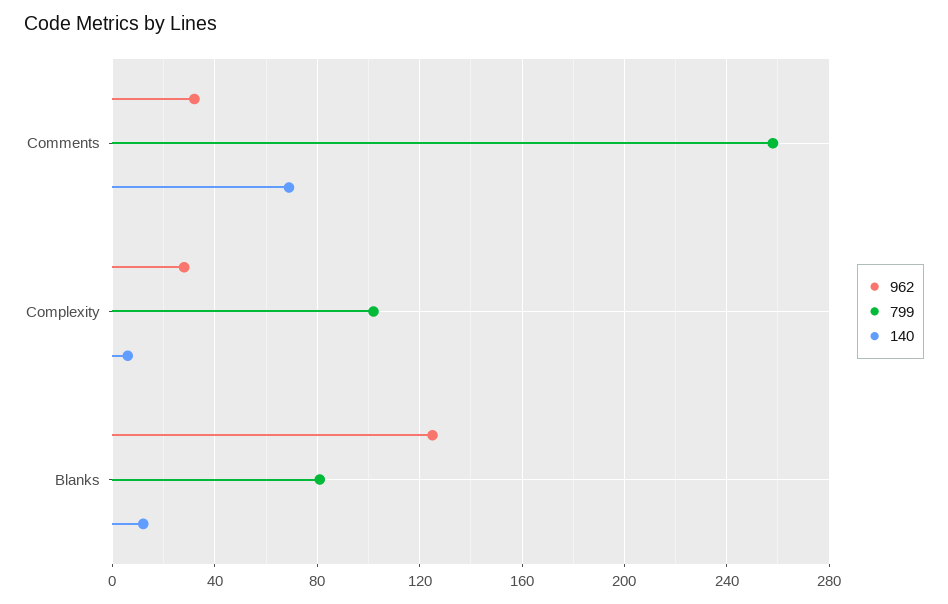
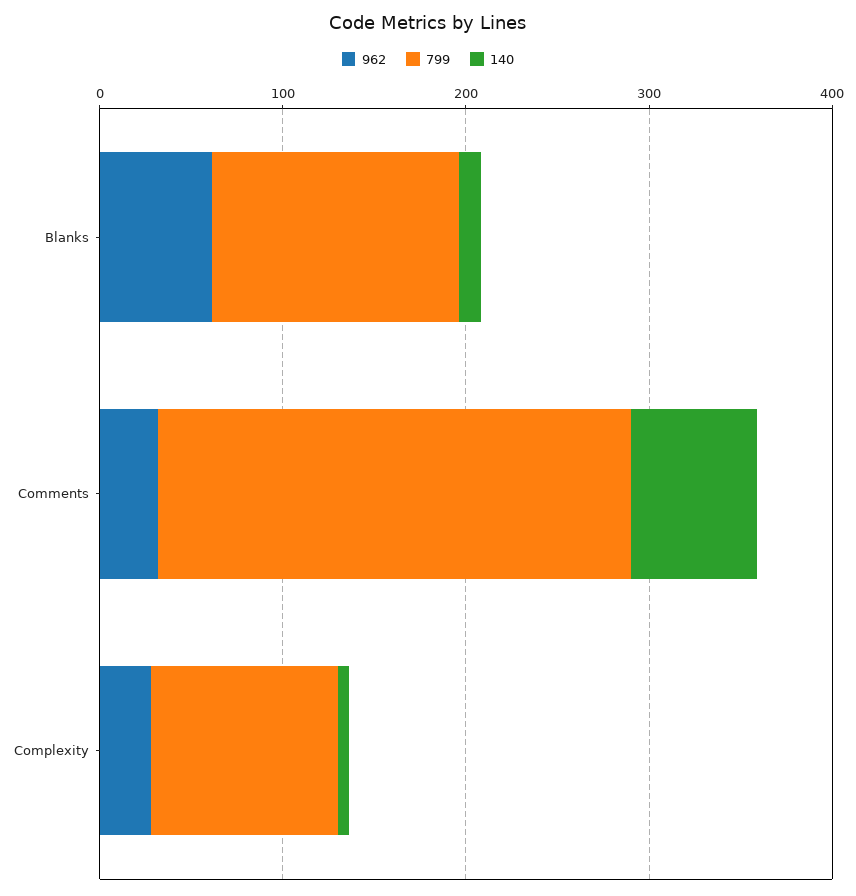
  {
    "962": {
      "Comments": 30,
      "Complexity": 30,
-     "Blanks": 125
+     "Blanks": 60
    },
    "799": {
      "Comments": 260,
      "Complexity": 100,
-     "Blanks": 80
+     "Blanks": 140
    },
    "140": {
      "Comments": 70,
      "Complexity": 5,
      "Blanks": 10
    }
  }

